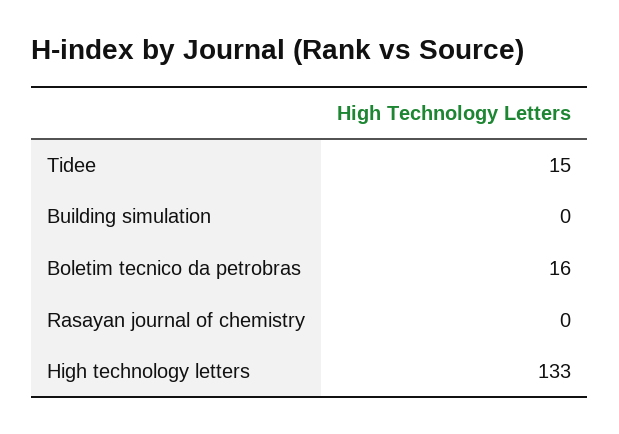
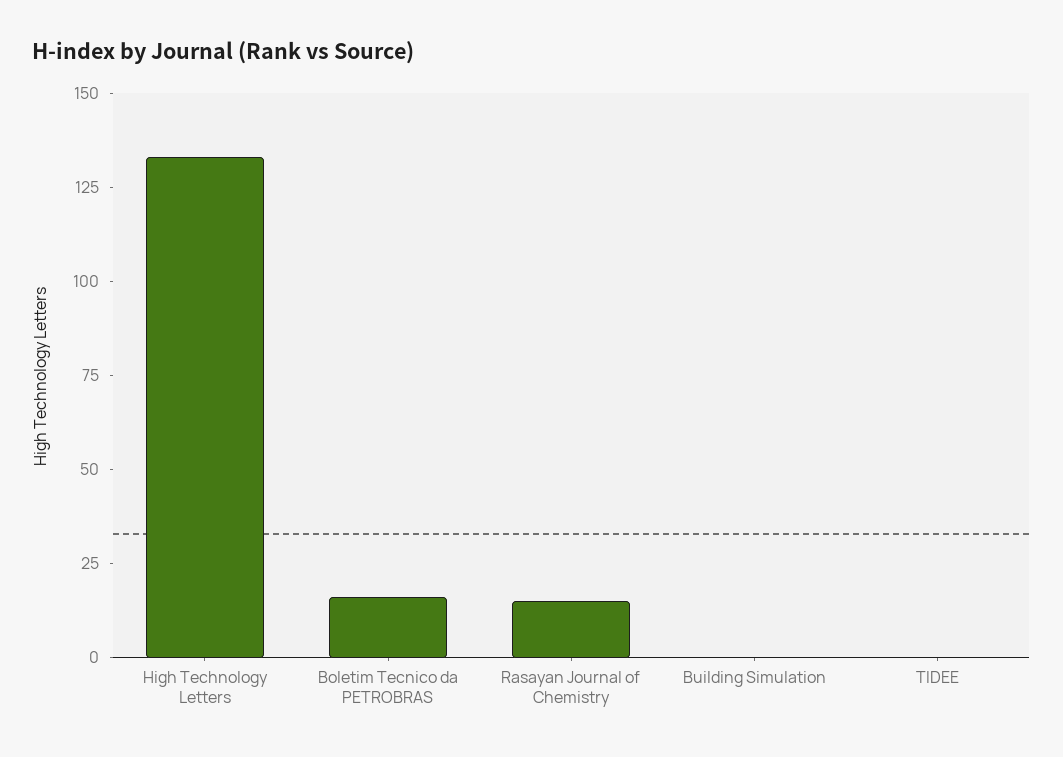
  {
-   "Tidee": 15,
+   "Tidee": 0,
    "Building simulation": 0,
    "Boletim tecnico da petrobras": 16,
-   "Rasayan journal of chemistry": 0,
+   "Rasayan journal of chemistry": 15,
    "High technology letters": 133
  }

